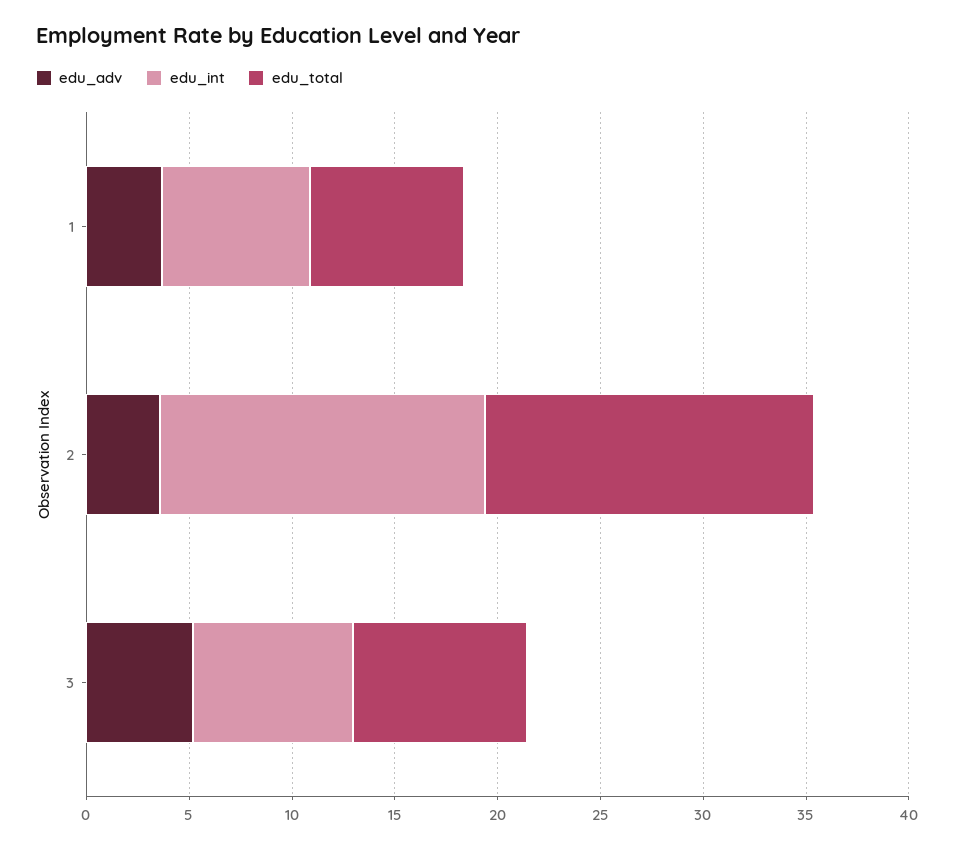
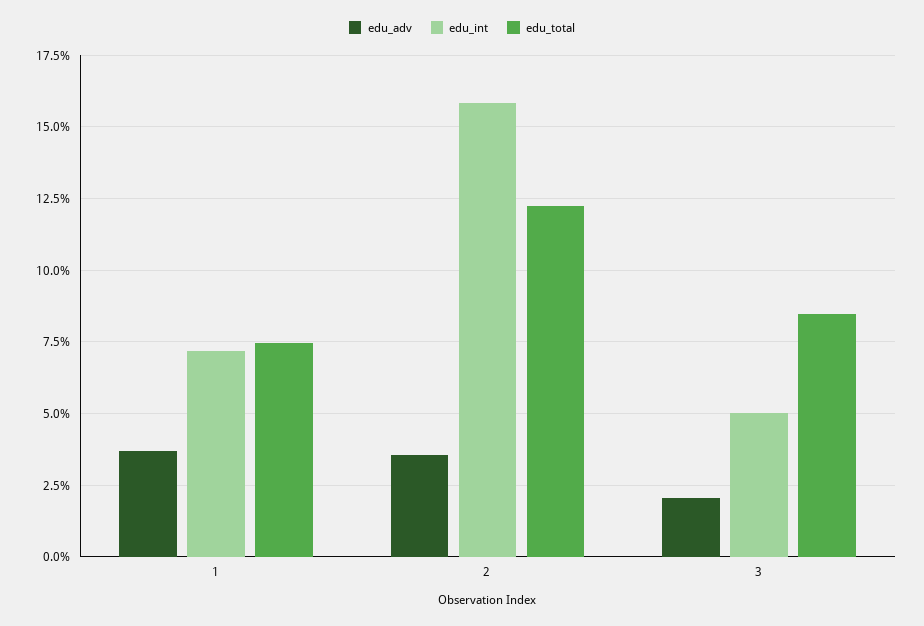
  {
    "edu_adv": {
      "1": 3.75,
      "2": 3.5,
-     "3": 5
+     "3": 2
    },
    "edu_int": {
      "1": 7.25,
      "2": 15.75,
-     "3": 8
+     "3": 5
    },
    "edu_total": {
      "1": 7.5,
-     "2": 16,
+     "2": 12.25,
      "3": 8.5
    }
  }

